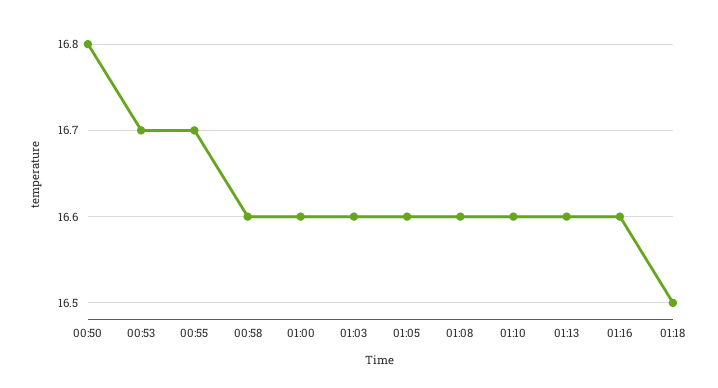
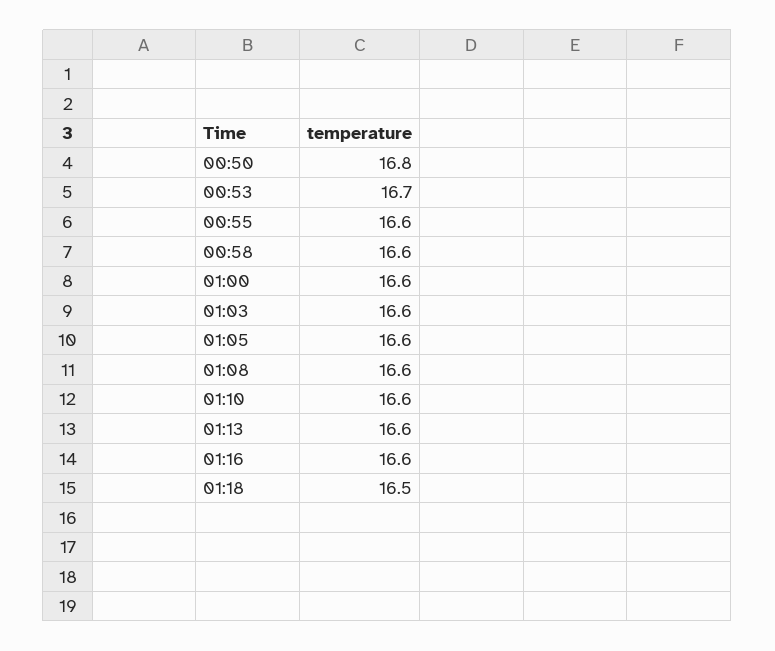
  {
    "00:50": 16.8,
    "00:53": 16.7,
-   "00:55": 16.7,
+   "00:55": 16.6,
    "00:58": 16.6,
    "01:00": 16.6,
    "01:03": 16.6,
    "01:05": 16.6,
    "01:08": 16.6,
    "01:10": 16.6,
    "01:13": 16.6,
    "01:16": 16.6,
    "01:18": 16.5
  }

